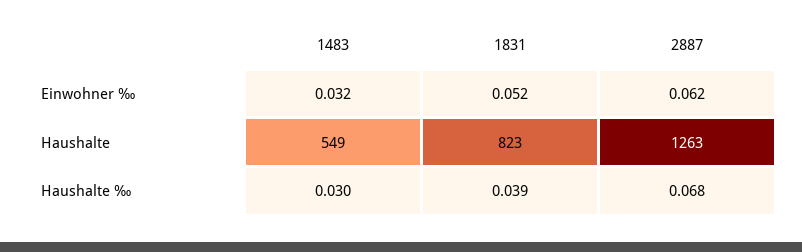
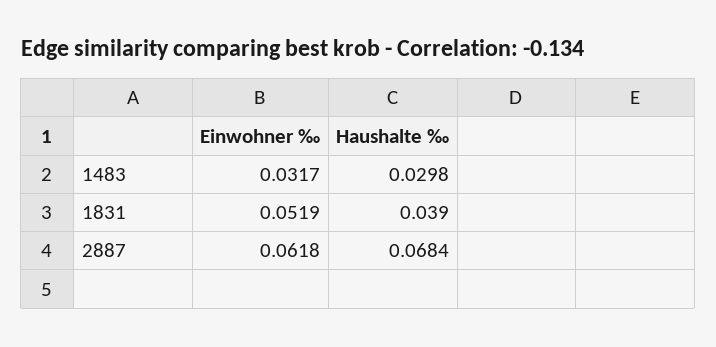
  {
    "1483": {
      "Einwohner ‰": 0.0317,
-     "Haushalte": 549,
      "Haushalte ‰": 0.0298
    },
    "1831": {
      "Einwohner ‰": 0.0519,
-     "Haushalte": 823,
      "Haushalte ‰": 0.039
    },
    "2887": {
      "Einwohner ‰": 0.0618,
-     "Haushalte": 1263,
      "Haushalte ‰": 0.0684
    }
  }

